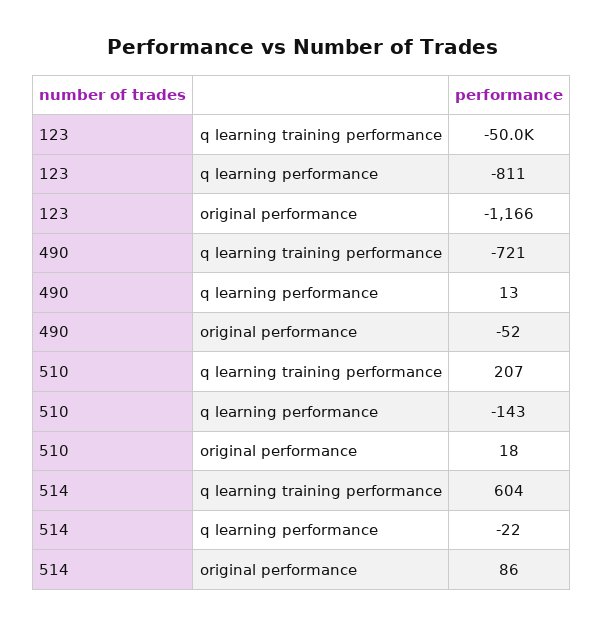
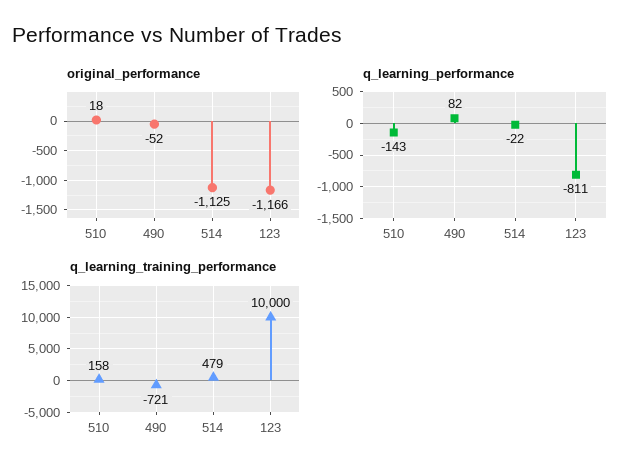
  {
    "q learning training performance": {
-     "123": -50000,
+     "123": 10000,
      "490": -721,
-     "510": 207,
+     "510": 158,
-     "514": 604
+     "514": 479
    },
    "q learning performance": {
      "123": -811,
-     "490": 13,
+     "490": 82,
      "510": -143,
      "514": -22
    },
    "original performance": {
      "123": -1166,
      "490": -52,
      "510": 18,
-     "514": 86
+     "514": -1125
    }
  }

